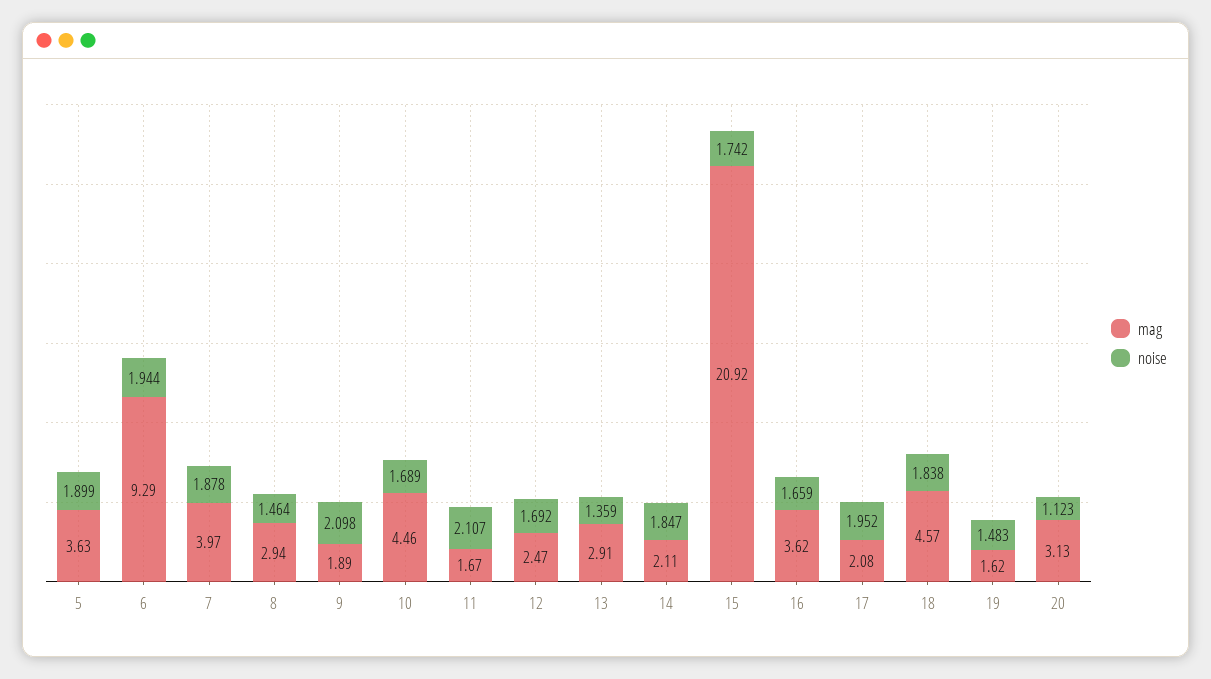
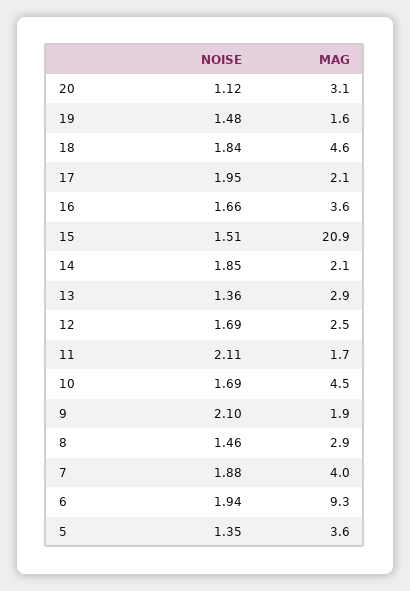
  {
    "mag": {
      "5": 3.63,
      "6": 9.29,
      "7": 3.97,
      "8": 2.94,
      "9": 1.89,
      "10": 4.46,
      "11": 1.67,
      "12": 2.47,
      "13": 2.91,
      "14": 2.11,
      "15": 20.92,
      "16": 3.62,
      "17": 2.08,
      "18": 4.57,
      "19": 1.62,
      "20": 3.13
    },
    "noise": {
-     "5": 1.899,
+     "5": 1.35,
      "6": 1.944,
      "7": 1.878,
      "8": 1.464,
      "9": 2.098,
      "10": 1.689,
      "11": 2.107,
      "12": 1.692,
      "13": 1.359,
      "14": 1.847,
-     "15": 1.742,
+     "15": 1.51,
      "16": 1.659,
      "17": 1.952,
      "18": 1.838,
      "19": 1.483,
      "20": 1.123
    }
  }

